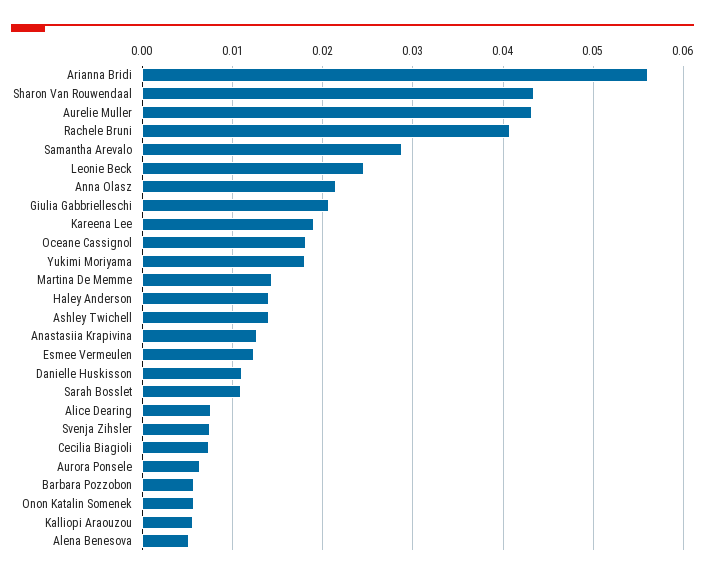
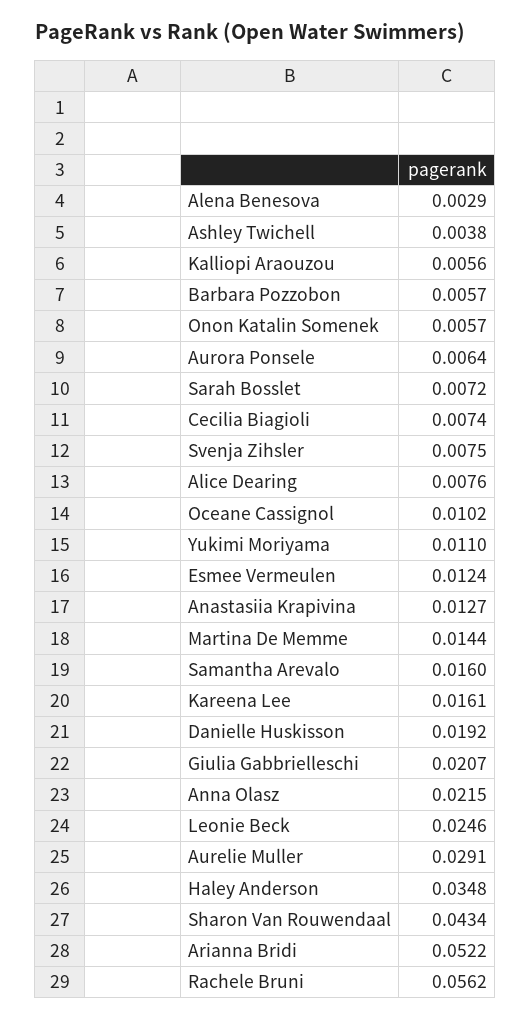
  {
-   "Arianna Bridi": 0.056,
+   "Arianna Bridi": 0.0522,
    "Sharon Van Rouwendaal": 0.0434,
-   "Aurelie Muller": 0.043,
+   "Aurelie Muller": 0.0291,
-   "Rachele Bruni": 0.041,
+   "Rachele Bruni": 0.0562,
-   "Samantha Arevalo": 0.029,
+   "Samantha Arevalo": 0.016,
    "Leonie Beck": 0.0246,
    "Anna Olasz": 0.0215,
    "Giulia Gabbrielleschi": 0.0207,
-   "Kareena Lee": 0.019,
+   "Kareena Lee": 0.0161,
-   "Oceane Cassignol": 0.018,
+   "Oceane Cassignol": 0.0102,
-   "Yukimi Moriyama": 0.018,
+   "Yukimi Moriyama": 0.011,
    "Martina De Memme": 0.0144,
-   "Haley Anderson": 0.014,
+   "Haley Anderson": 0.0348,
-   "Ashley Twichell": 0.014,
+   "Ashley Twichell": 0.0038,
    "Anastasiia Krapivina": 0.0127,
    "Esmee Vermeulen": 0.0124,
-   "Danielle Huskisson": 0.011,
+   "Danielle Huskisson": 0.0192,
-   "Sarah Bosslet": 0.011,
+   "Sarah Bosslet": 0.0072,
    "Alice Dearing": 0.0076,
    "Svenja Zihsler": 0.0075,
    "Cecilia Biagioli": 0.0074,
    "Aurora Ponsele": 0.0064,
    "Barbara Pozzobon": 0.0057,
    "Onon Katalin Somenek": 0.0057,
    "Kalliopi Araouzou": 0.0056,
-   "Alena Benesova": 0.005
+   "Alena Benesova": 0.0029
  }

